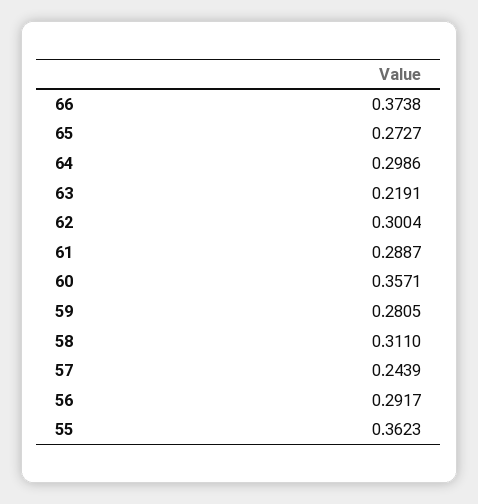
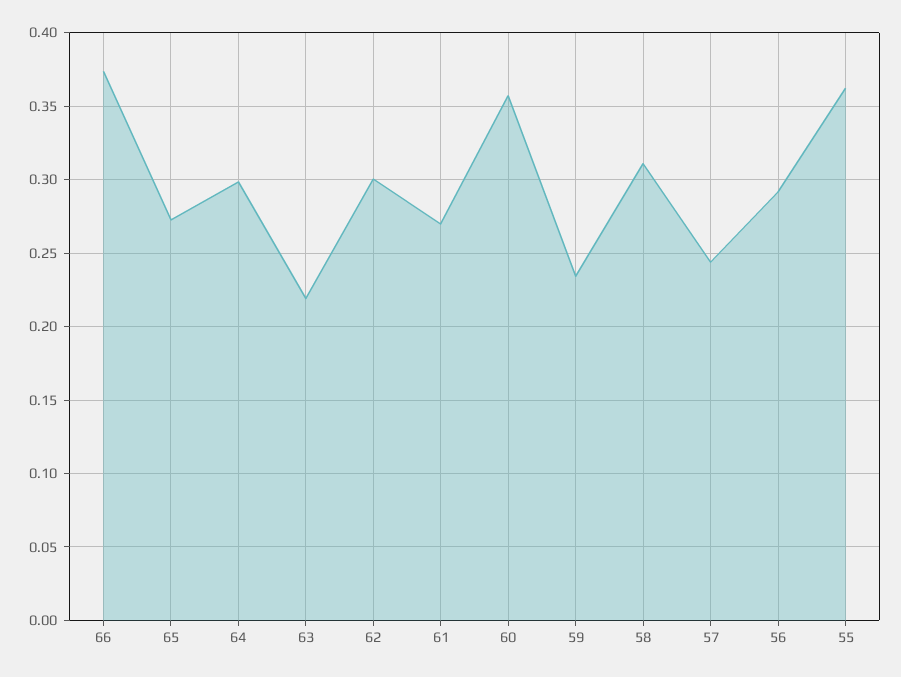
  {
    "66": 0.3738,
    "65": 0.2727,
    "64": 0.2986,
    "63": 0.2191,
    "62": 0.3004,
-   "61": 0.2887,
+   "61": 0.27,
    "60": 0.3571,
-   "59": 0.2805,
+   "59": 0.235,
    "58": 0.311,
    "57": 0.2439,
    "56": 0.2917,
    "55": 0.3623
  }

